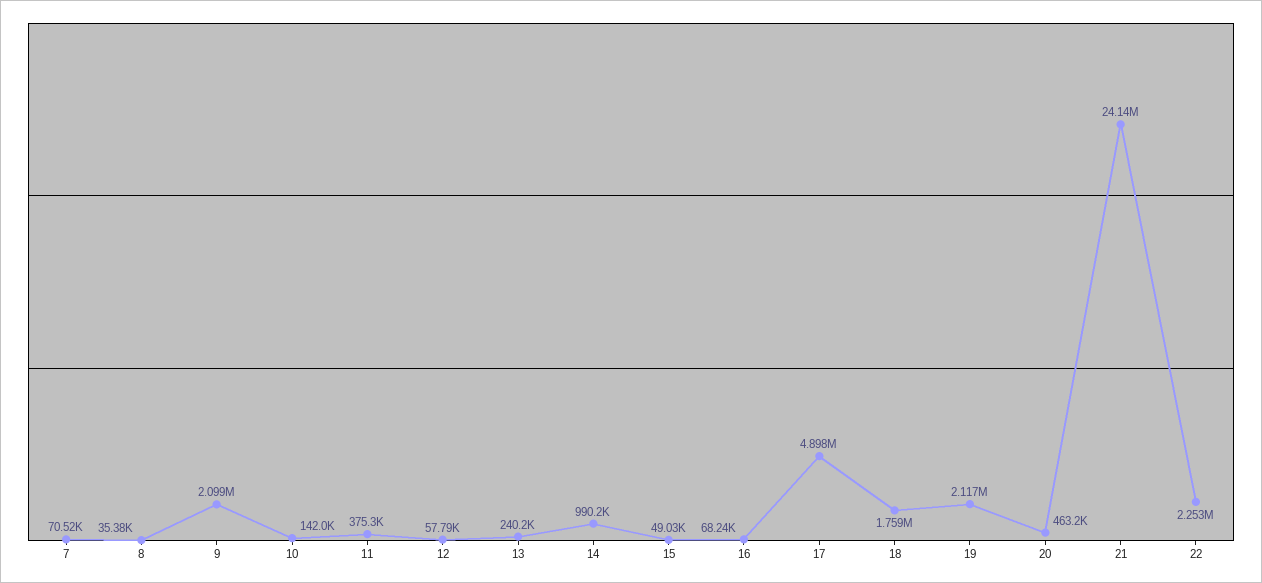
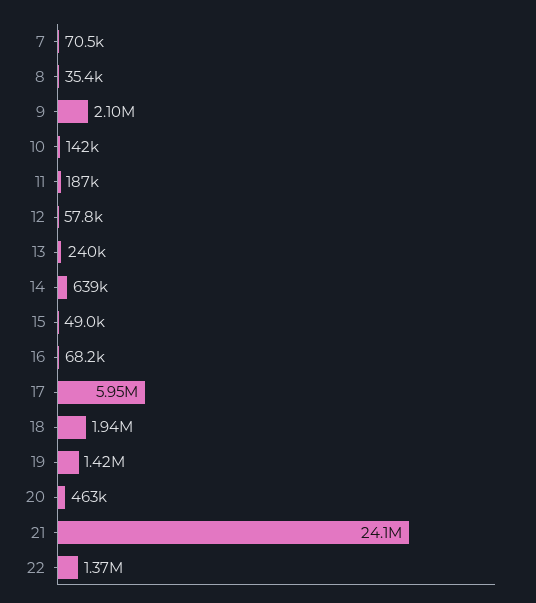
  {
    "7": 70520,
    "8": 35380,
    "9": 2099000,
    "10": 142000,
-   "11": 375300,
+   "11": 187000,
    "12": 57790,
    "13": 240200,
-   "14": 990200,
+   "14": 639000,
    "15": 49030,
    "16": 68240,
-   "17": 4898000,
+   "17": 5950000,
-   "18": 1759000,
+   "18": 1940000,
-   "19": 2117000,
+   "19": 1420000,
    "20": 463200,
    "21": 24140000,
-   "22": 2253000
+   "22": 1370000
  }

